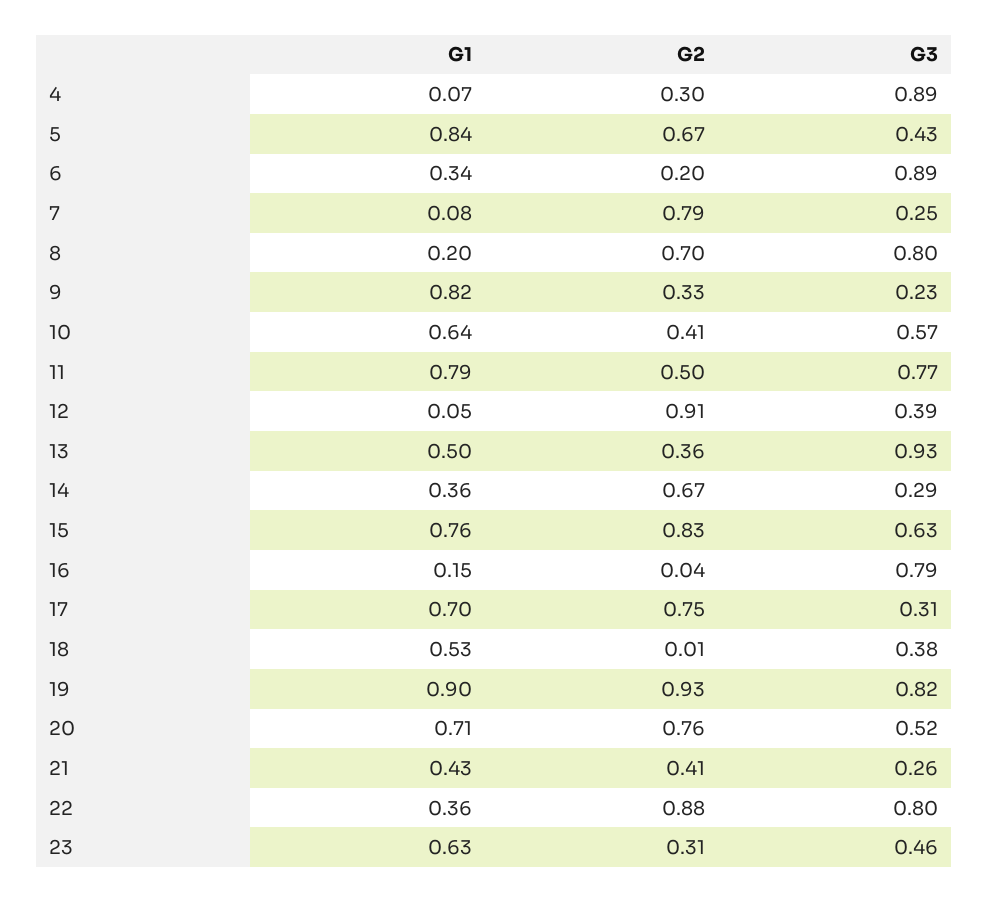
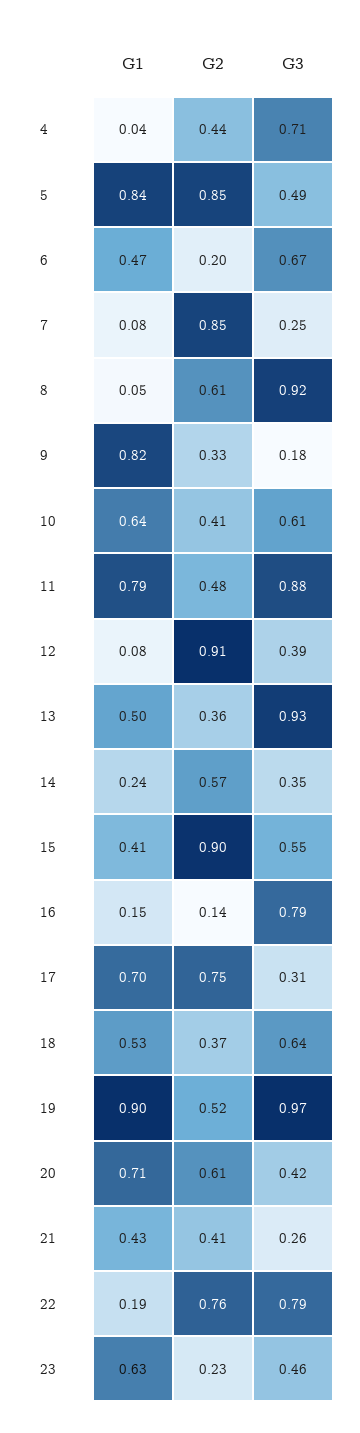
  {
    "G1": {
-     "4": 0.07,
+     "4": 0.04,
      "5": 0.84,
-     "6": 0.34,
+     "6": 0.47,
      "7": 0.08,
-     "8": 0.2,
+     "8": 0.05,
      "9": 0.82,
      "10": 0.64,
      "11": 0.79,
-     "12": 0.05,
+     "12": 0.08,
      "13": 0.5,
-     "14": 0.36,
+     "14": 0.24,
-     "15": 0.76,
+     "15": 0.41,
      "16": 0.15,
      "17": 0.7,
      "18": 0.53,
      "19": 0.9,
      "20": 0.71,
      "21": 0.43,
-     "22": 0.36,
+     "22": 0.19,
      "23": 0.63
    },
    "G2": {
-     "4": 0.3,
+     "4": 0.44,
-     "5": 0.67,
+     "5": 0.85,
      "6": 0.2,
-     "7": 0.79,
+     "7": 0.85,
-     "8": 0.7,
+     "8": 0.61,
      "9": 0.33,
      "10": 0.41,
-     "11": 0.5,
+     "11": 0.48,
      "12": 0.91,
      "13": 0.36,
-     "14": 0.67,
+     "14": 0.57,
-     "15": 0.83,
+     "15": 0.9,
-     "16": 0.04,
+     "16": 0.14,
      "17": 0.75,
-     "18": 0.01,
+     "18": 0.37,
-     "19": 0.93,
+     "19": 0.52,
-     "20": 0.76,
+     "20": 0.61,
      "21": 0.41,
-     "22": 0.88,
+     "22": 0.76,
-     "23": 0.31
+     "23": 0.23
    },
    "G3": {
-     "4": 0.89,
+     "4": 0.71,
-     "5": 0.43,
+     "5": 0.49,
-     "6": 0.89,
+     "6": 0.67,
      "7": 0.25,
-     "8": 0.8,
+     "8": 0.92,
-     "9": 0.23,
+     "9": 0.18,
-     "10": 0.57,
+     "10": 0.61,
-     "11": 0.77,
+     "11": 0.88,
      "12": 0.39,
      "13": 0.93,
-     "14": 0.29,
+     "14": 0.35,
-     "15": 0.63,
+     "15": 0.55,
      "16": 0.79,
      "17": 0.31,
-     "18": 0.38,
+     "18": 0.64,
-     "19": 0.82,
+     "19": 0.97,
-     "20": 0.52,
+     "20": 0.42,
      "21": 0.26,
-     "22": 0.8,
+     "22": 0.79,
      "23": 0.46
    }
  }

